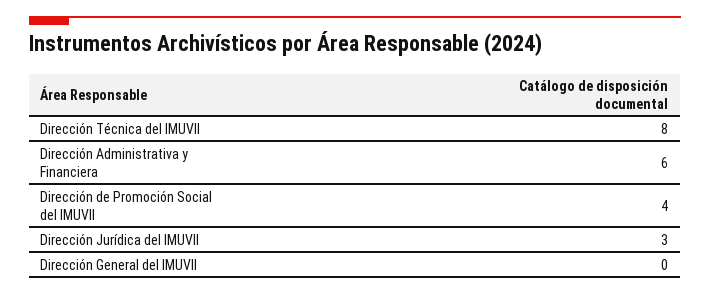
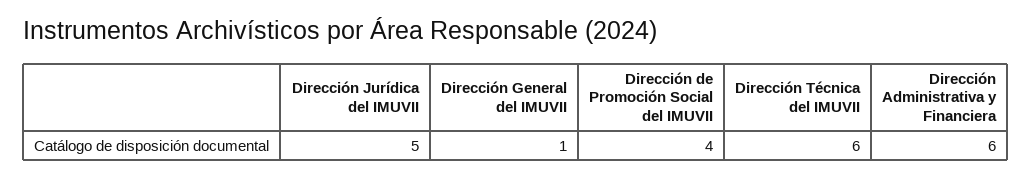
  {
-   "Dirección Técnica del IMUVII": 8,
+   "Dirección Técnica del IMUVII": 6,
    "Dirección Administrativa y Financiera": 6,
    "Dirección de Promoción Social del IMUVII": 4,
-   "Dirección Jurídica del IMUVII": 3,
+   "Dirección Jurídica del IMUVII": 5,
-   "Dirección General del IMUVII": 0
+   "Dirección General del IMUVII": 1
  }

